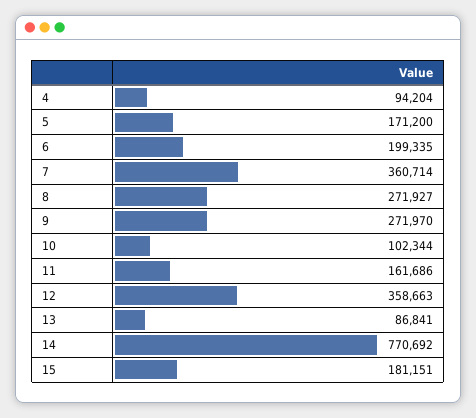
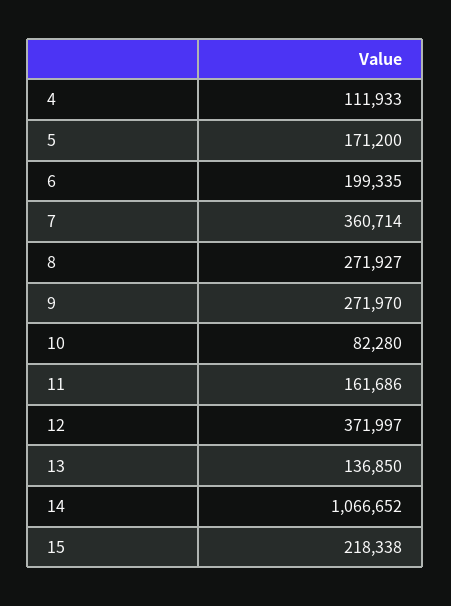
  {
-   "4": 94204,
+   "4": 111933,
    "5": 171200,
    "6": 199335,
    "7": 360714,
    "8": 271927,
    "9": 271970,
-   "10": 102344,
+   "10": 82280,
    "11": 161686,
-   "12": 358663,
+   "12": 371997,
-   "13": 86841,
+   "13": 136850,
-   "14": 770692,
+   "14": 1066652,
-   "15": 181151
+   "15": 218338
  }

